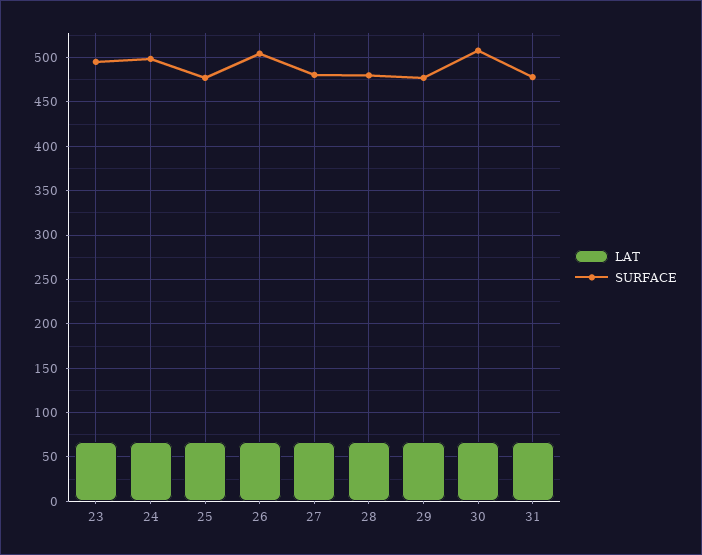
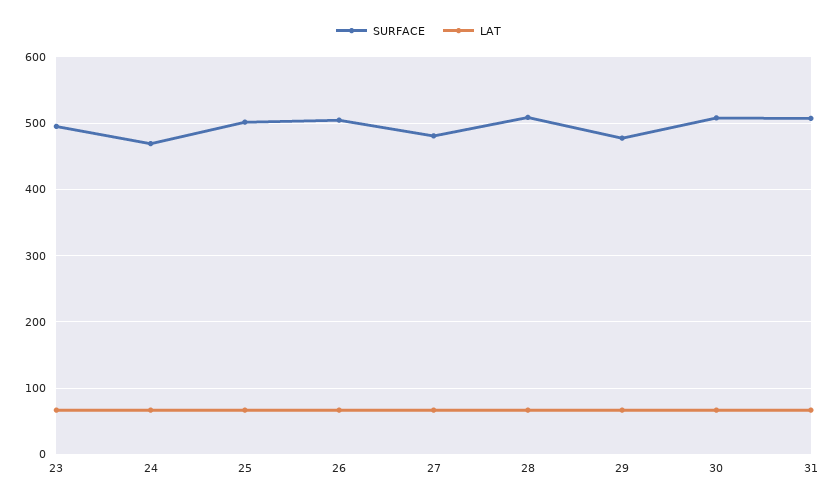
  {
    "LAT": {
      "23": 70,
      "24": 70,
      "25": 70,
      "26": 70,
      "27": 70,
      "28": 70,
      "29": 70,
      "30": 70,
      "31": 70
    },
    "SURFACE": {
      "23": 500,
-     "24": 500,
+     "24": 470,
-     "25": 480,
+     "25": 500,
      "26": 500,
      "27": 480,
-     "28": 480,
+     "28": 510,
      "29": 480,
      "30": 510,
-     "31": 480
+     "31": 510
    }
  }

